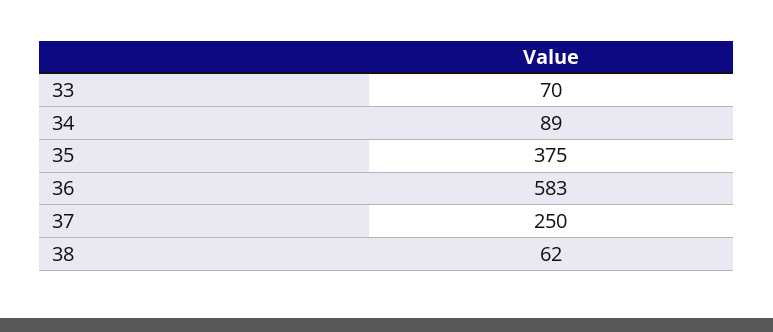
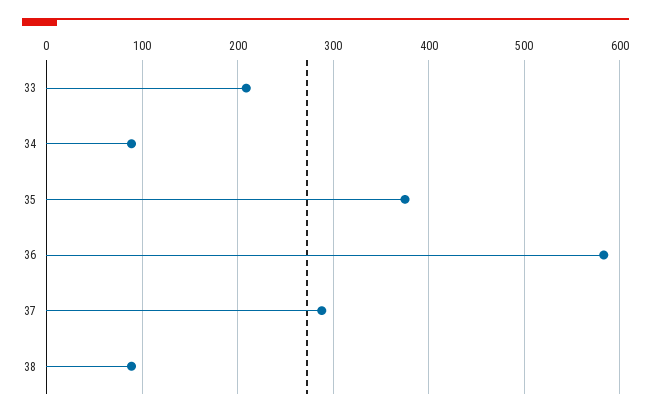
  {
-   "33": 70,
+   "33": 210,
    "34": 89,
    "35": 375,
    "36": 583,
-   "37": 250,
+   "37": 290,
-   "38": 62
+   "38": 90
  }

